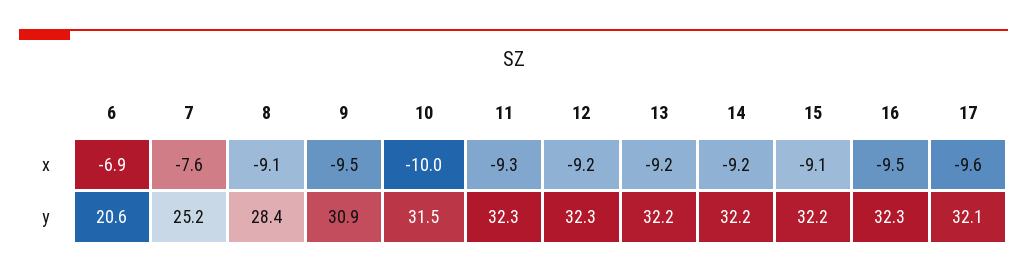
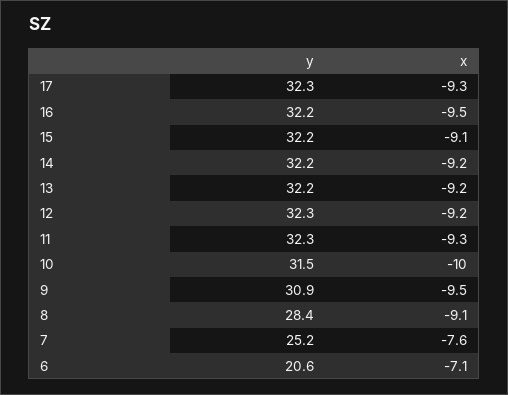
  {
    "6": {
-     "x": -6.9,
+     "x": -7.1,
      "y": 20.6
    },
    "7": {
      "x": -7.6,
      "y": 25.2
    },
    "8": {
      "x": -9.1,
      "y": 28.4
    },
    "9": {
      "x": -9.5,
      "y": 30.9
    },
    "10": {
      "x": -10,
      "y": 31.5
    },
    "11": {
      "x": -9.3,
      "y": 32.3
    },
    "12": {
      "x": -9.2,
      "y": 32.3
    },
    "13": {
      "x": -9.2,
      "y": 32.2
    },
    "14": {
      "x": -9.2,
      "y": 32.2
    },
    "15": {
      "x": -9.1,
      "y": 32.2
    },
    "16": {
      "x": -9.5,
-     "y": 32.3
+     "y": 32.2
    },
    "17": {
-     "x": -9.6,
+     "x": -9.3,
-     "y": 32.1
+     "y": 32.3
    }
  }

